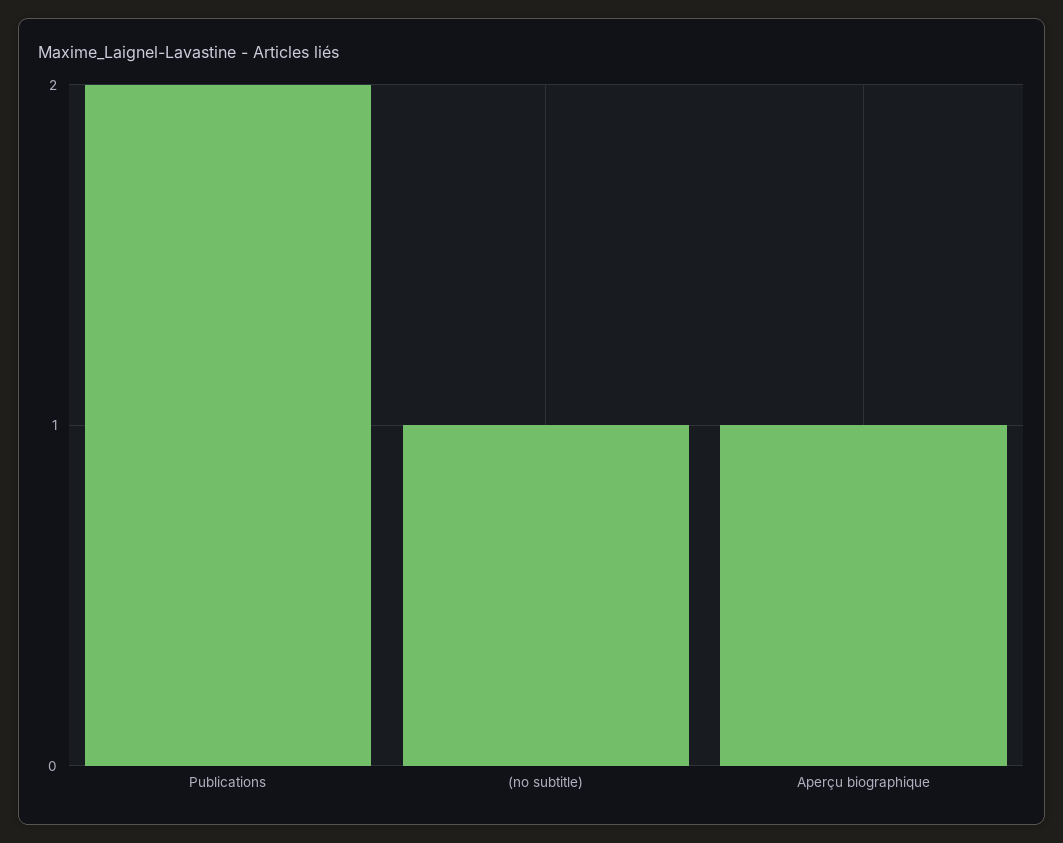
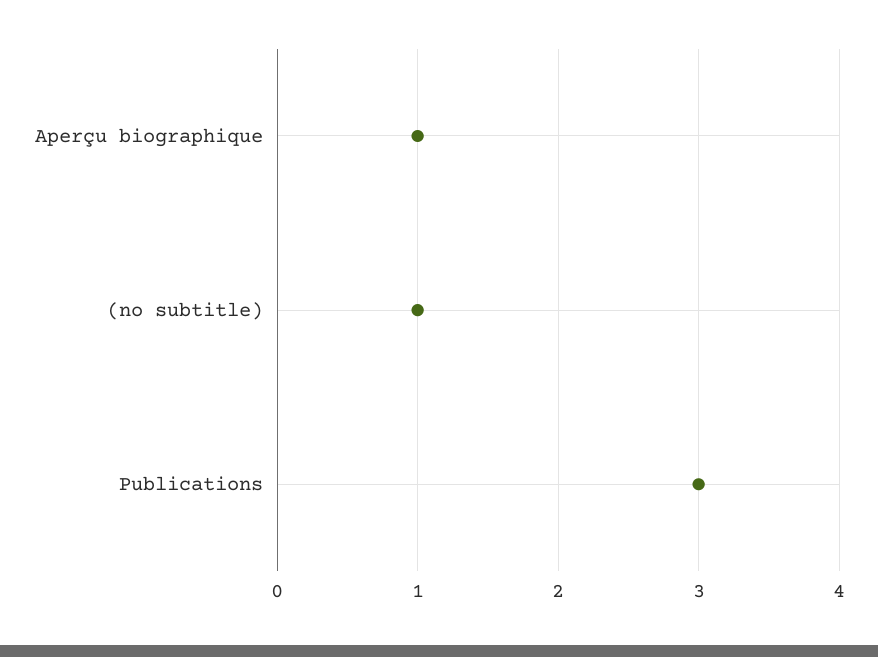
  {
-   "Publications": 2,
+   "Publications": 3,
    "(no subtitle)": 1,
    "Aperçu biographique": 1
  }

